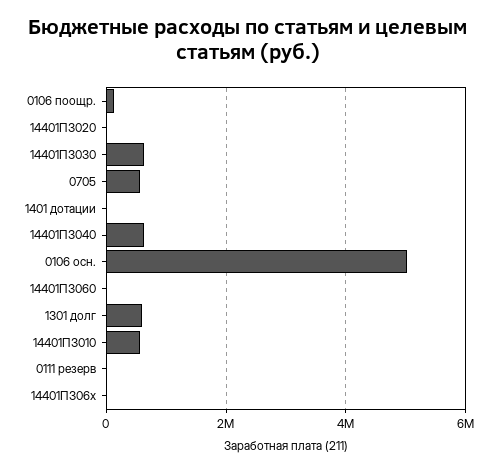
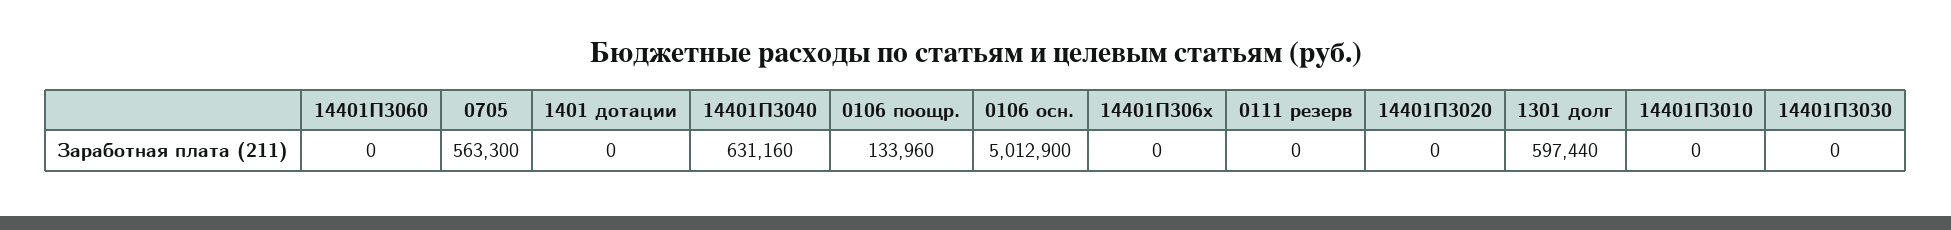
  {
    "0106 поощр.": 133960,
    "14401П3020": 0,
-   "14401П3030": 600000,
+   "14401П3030": 0,
    "0705": 563300,
    "1401 дотации": 0,
    "14401П3040": 631160,
    "0106 осн.": 5012900,
    "14401П3060": 0,
    "1301 долг": 597440,
-   "14401П3010": 600000,
+   "14401П3010": 0,
    "0111 резерв": 0,
    "14401П306x": 0
  }

